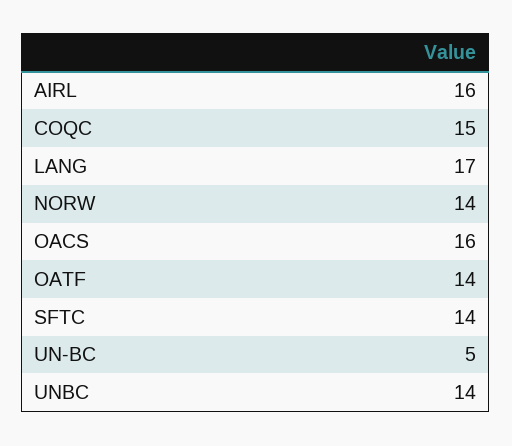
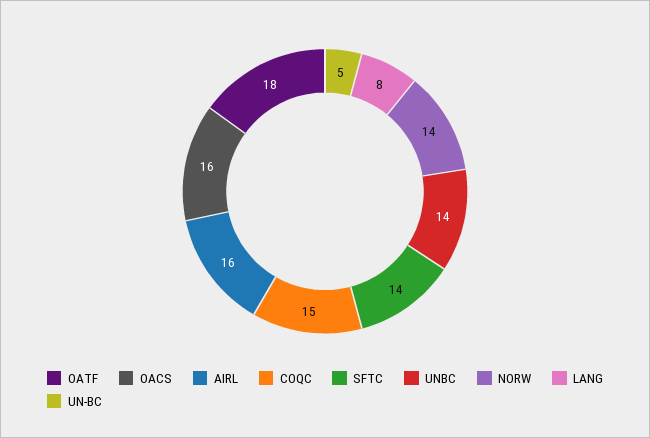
  {
    "AIRL": 16,
    "COQC": 15,
-   "LANG": 17,
+   "LANG": 8,
    "NORW": 14,
    "OACS": 16,
-   "OATF": 14,
+   "OATF": 18,
    "SFTC": 14,
    "UN-BC": 5,
    "UNBC": 14
  }

